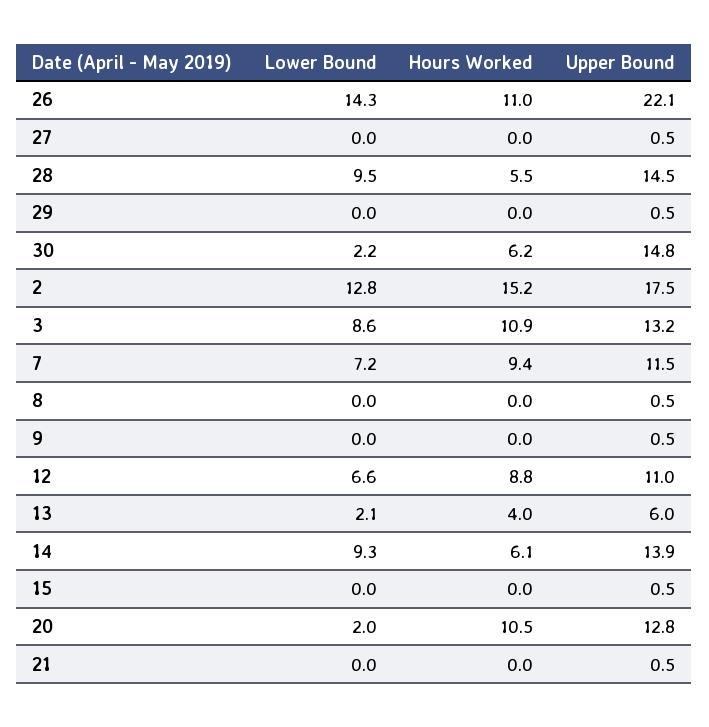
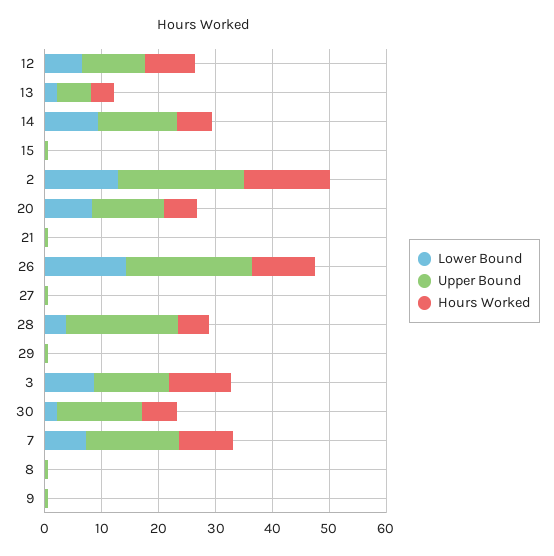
  {
    "Lower Bound": {
      "26": 14.3,
      "27": 0,
-     "28": 9.5,
+     "28": 4,
      "29": 0,
      "30": 2.2,
      "2": 12.8,
      "3": 8.6,
      "7": 7.2,
      "8": 0,
      "9": 0,
      "12": 6.6,
      "13": 2.1,
      "14": 9.3,
      "15": 0,
-     "20": 2,
+     "20": 8,
      "21": 0
    },
    "Hours Worked": {
      "26": 11,
      "27": 0,
      "28": 5.5,
      "29": 0,
      "30": 6.2,
      "2": 15.2,
      "3": 10.9,
      "7": 9.4,
      "8": 0,
      "9": 0,
      "12": 8.8,
      "13": 4,
      "14": 6.1,
      "15": 0,
-     "20": 10.5,
+     "20": 6,
      "21": 0
    },
    "Upper Bound": {
      "26": 22.1,
      "27": 0.5,
-     "28": 14.5,
+     "28": 20,
      "29": 0.5,
      "30": 14.8,
-     "2": 17.5,
+     "2": 22,
      "3": 13.2,
-     "7": 11.5,
+     "7": 16,
      "8": 0.5,
      "9": 0.5,
      "12": 11,
      "13": 6,
      "14": 13.9,
      "15": 0.5,
      "20": 12.8,
      "21": 0.5
    }
  }

